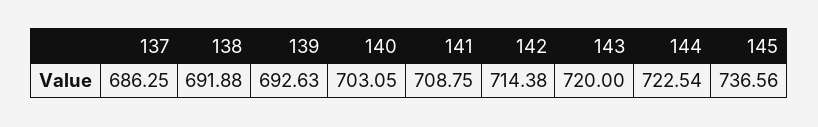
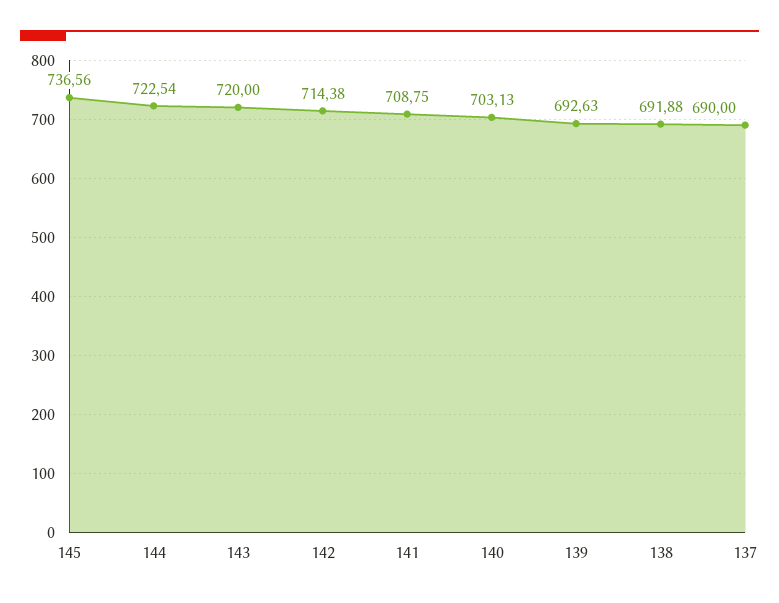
  {
-   "137": 686.25,
+   "137": 690,
    "138": 691.88,
    "139": 692.63,
-   "140": 703.05,
+   "140": 703.13,
    "141": 708.75,
    "142": 714.38,
    "143": 720,
    "144": 722.54,
    "145": 736.56
  }

